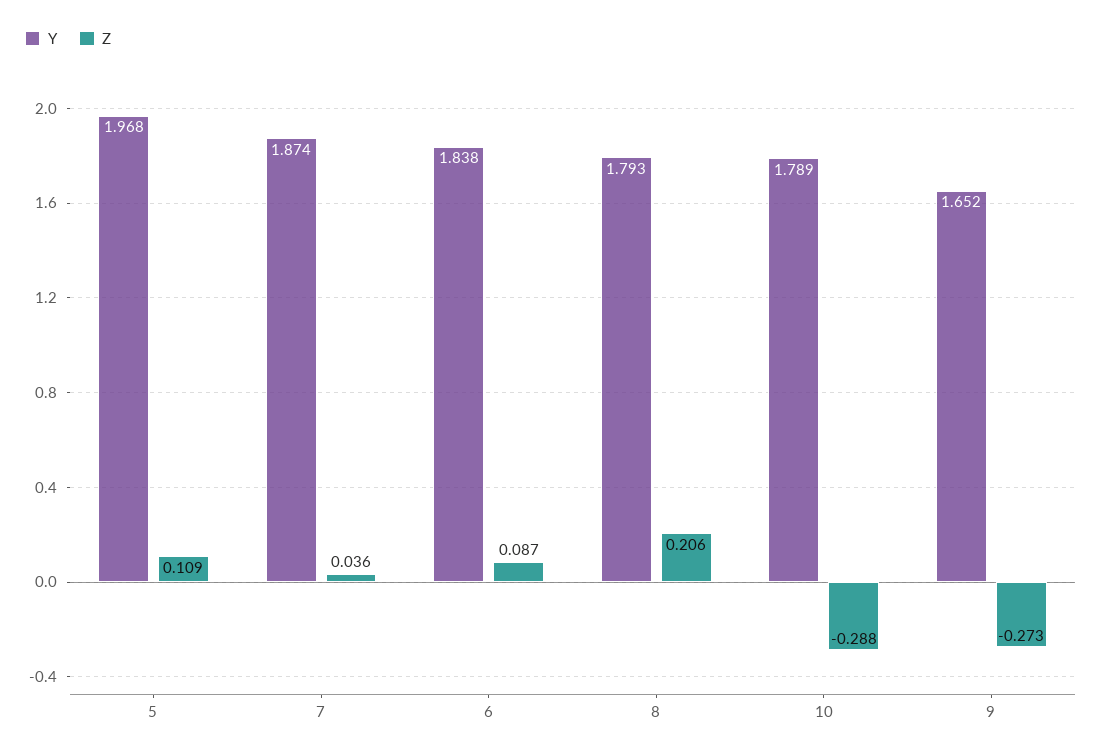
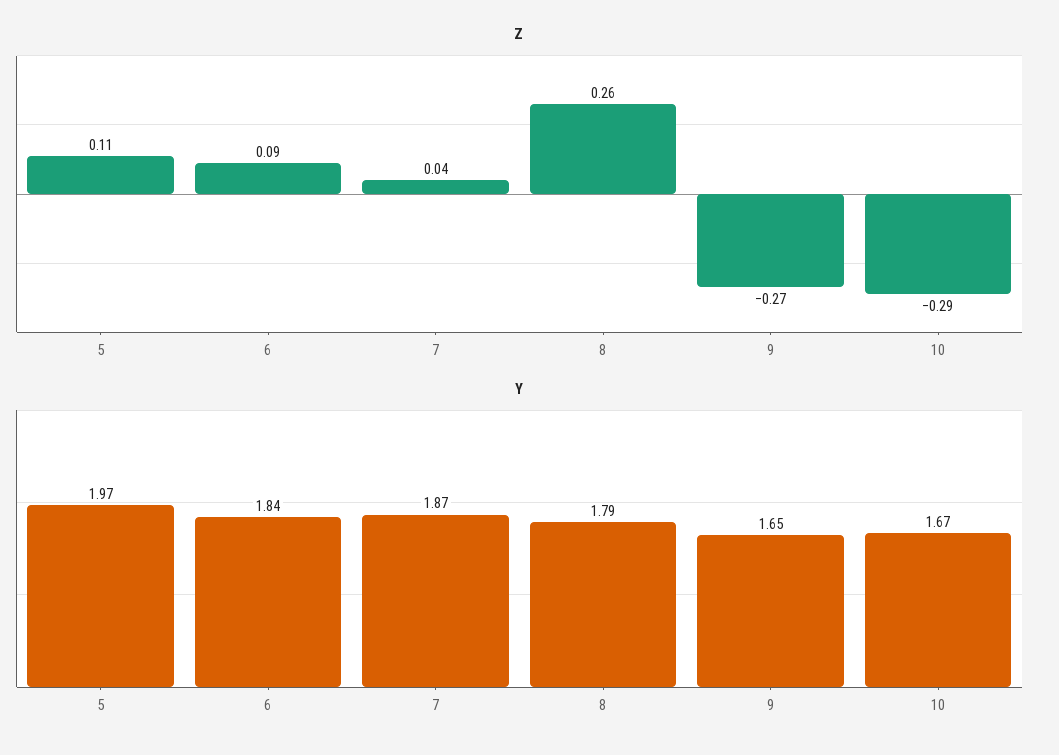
  {
    "Y": {
      "5": 1.968,
      "7": 1.874,
      "6": 1.838,
      "8": 1.793,
-     "10": 1.789,
+     "10": 1.67,
      "9": 1.652
    },
    "Z": {
      "5": 0.109,
      "7": 0.036,
      "6": 0.087,
-     "8": 0.206,
+     "8": 0.26,
      "10": -0.288,
      "9": -0.273
    }
  }

